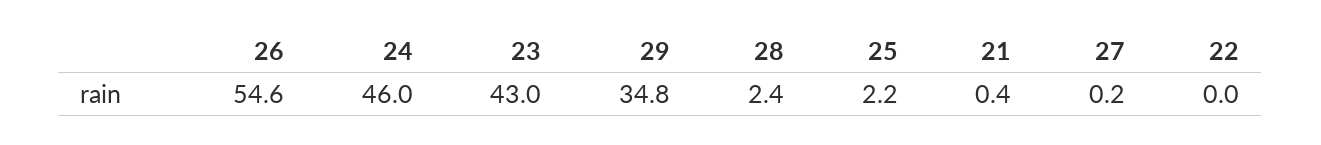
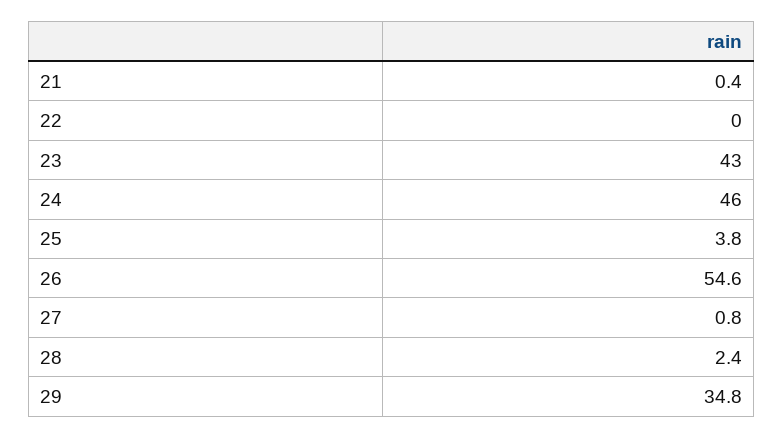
  {
    "26": 54.6,
    "24": 46,
    "23": 43,
    "29": 34.8,
    "28": 2.4,
-   "25": 2.2,
+   "25": 3.8,
    "21": 0.4,
-   "27": 0.2,
+   "27": 0.8,
    "22": 0
  }

